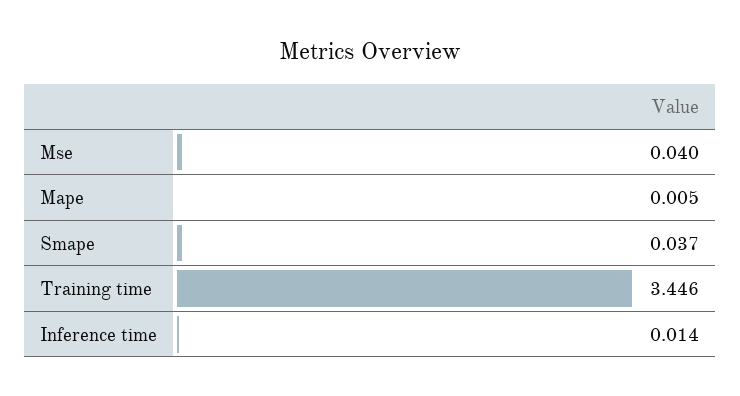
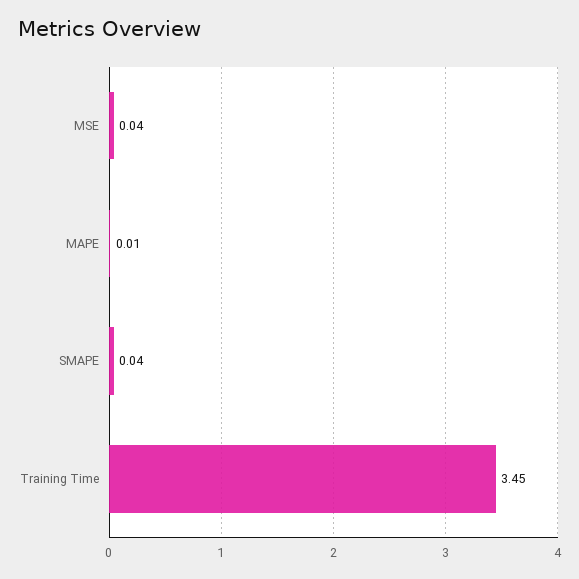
  {
    "Mse": 0.04,
    "Mape": 0.005,
    "Smape": 0.037,
-   "Training time": 3.446,
+   "Training time": 3.446
-   "Inference time": 0.014
  }

